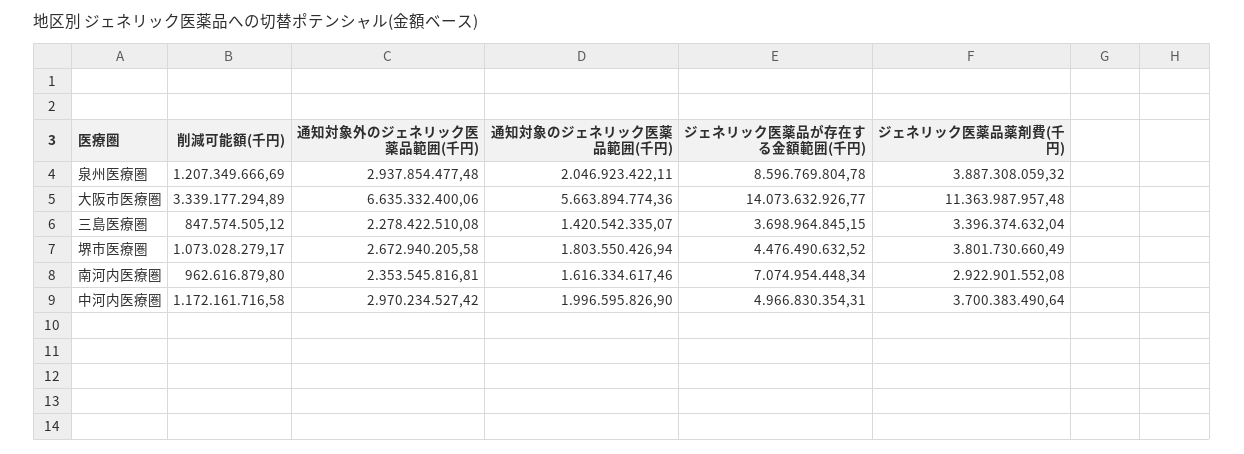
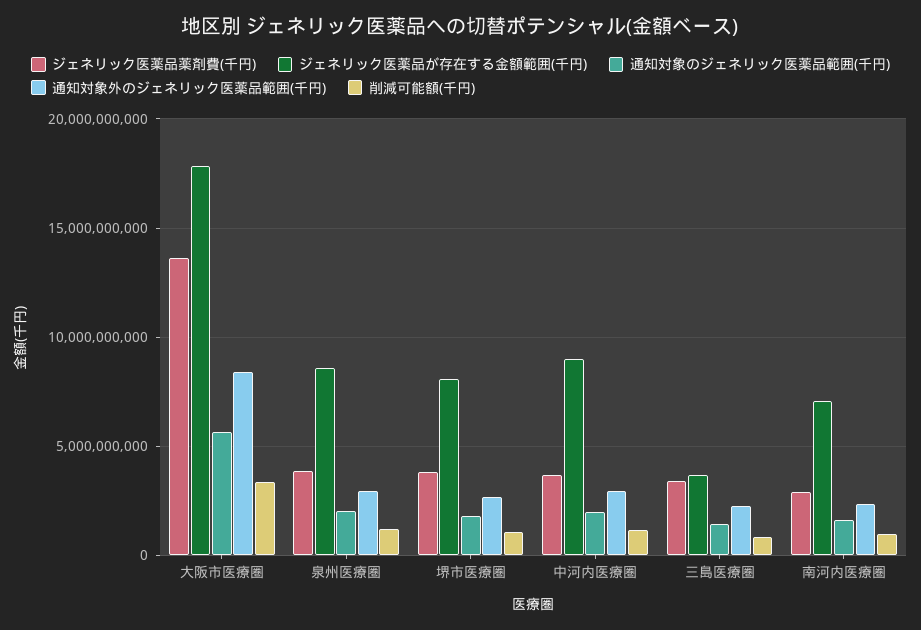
  {
    "削減可能額(千円)": {
      "泉州医療圏": 1207349666.69,
      "大阪市医療圏": 3339177294.89,
      "三島医療圏": 847574505.12,
      "堺市医療圏": 1073028279.17,
      "南河内医療圏": 962616879.8,
      "中河内医療圏": 1172161716.58
    },
    "通知対象外のジェネリック医薬品範囲(千円)": {
      "泉州医療圏": 2937854477.48,
-     "大阪市医療圏": 6635332400.06,
+     "大阪市医療圏": 8500000000,
      "三島医療圏": 2278422510.08,
      "堺市医療圏": 2672940205.58,
      "南河内医療圏": 2353545816.81,
      "中河内医療圏": 2970234527.42
    },
    "通知対象のジェネリック医薬品範囲(千円)": {
      "泉州医療圏": 2046923422.11,
      "大阪市医療圏": 5663894774.36,
      "三島医療圏": 1420542335.07,
      "堺市医療圏": 1803550426.94,
      "南河内医療圏": 1616334617.46,
      "中河内医療圏": 1996595826.9
    },
    "ジェネリック医薬品が存在する金額範囲(千円)": {
      "泉州医療圏": 8596769804.78,
-     "大阪市医療圏": 14073632926.77,
+     "大阪市医療圏": 18000000000,
      "三島医療圏": 3698964845.15,
-     "堺市医療圏": 4476490632.52,
+     "堺市医療圏": 8000000000,
      "南河内医療圏": 7074954448.34,
-     "中河内医療圏": 4966830354.31
+     "中河内医療圏": 9000000000
    },
    "ジェネリック医薬品薬剤費(千円)": {
      "泉州医療圏": 3887308059.32,
-     "大阪市医療圏": 11363987957.48,
+     "大阪市医療圏": 13500000000,
      "三島医療圏": 3396374632.04,
      "堺市医療圏": 3801730660.49,
      "南河内医療圏": 2922901552.08,
      "中河内医療圏": 3700383490.64
    }
  }

